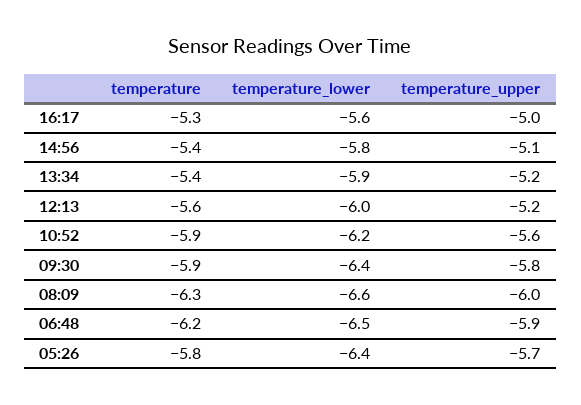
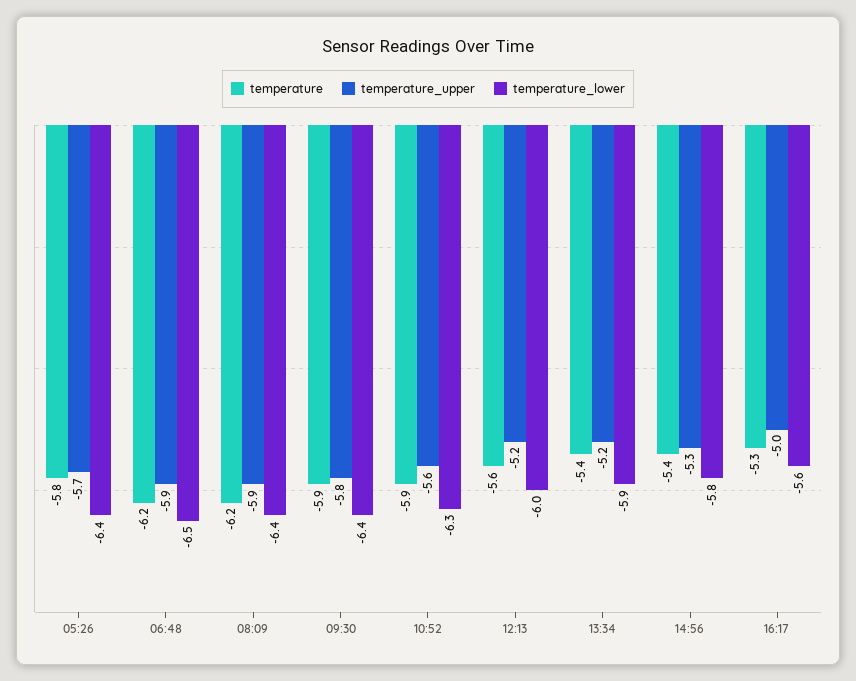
  {
    "temperature": {
      "16:17": -5.3,
      "14:56": -5.4,
      "13:34": -5.4,
      "12:13": -5.6,
      "10:52": -5.9,
      "09:30": -5.9,
-     "08:09": -6.3,
+     "08:09": -6.2,
      "06:48": -6.2,
      "05:26": -5.8
    },
    "temperature_lower": {
      "16:17": -5.6,
      "14:56": -5.8,
      "13:34": -5.9,
      "12:13": -6,
-     "10:52": -6.2,
+     "10:52": -6.3,
      "09:30": -6.4,
-     "08:09": -6.6,
+     "08:09": -6.4,
      "06:48": -6.5,
      "05:26": -6.4
    },
    "temperature_upper": {
      "16:17": -5,
-     "14:56": -5.1,
+     "14:56": -5.3,
      "13:34": -5.2,
      "12:13": -5.2,
      "10:52": -5.6,
      "09:30": -5.8,
-     "08:09": -6,
+     "08:09": -5.9,
      "06:48": -5.9,
      "05:26": -5.7
    }
  }

